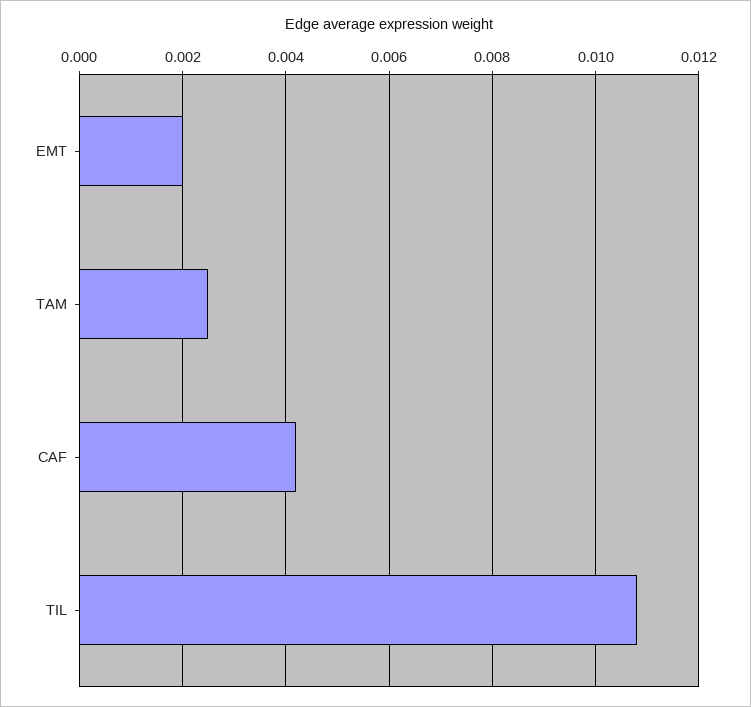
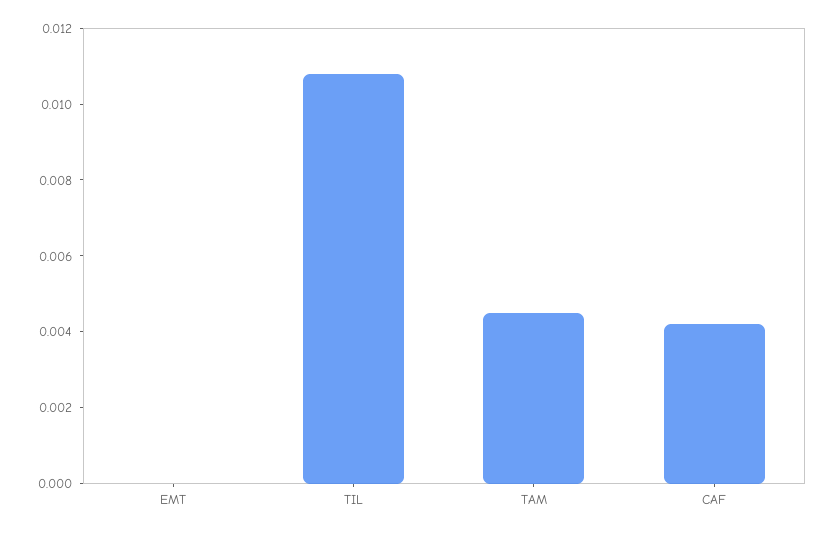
  {
-   "EMT": 0.002,
+   "EMT": 0,
-   "TAM": 0.0025,
+   "TAM": 0.0045,
    "CAF": 0.004,
    "TIL": 0.011
  }

